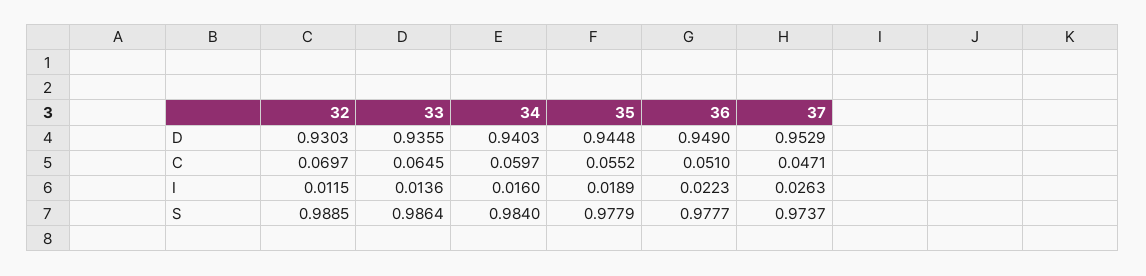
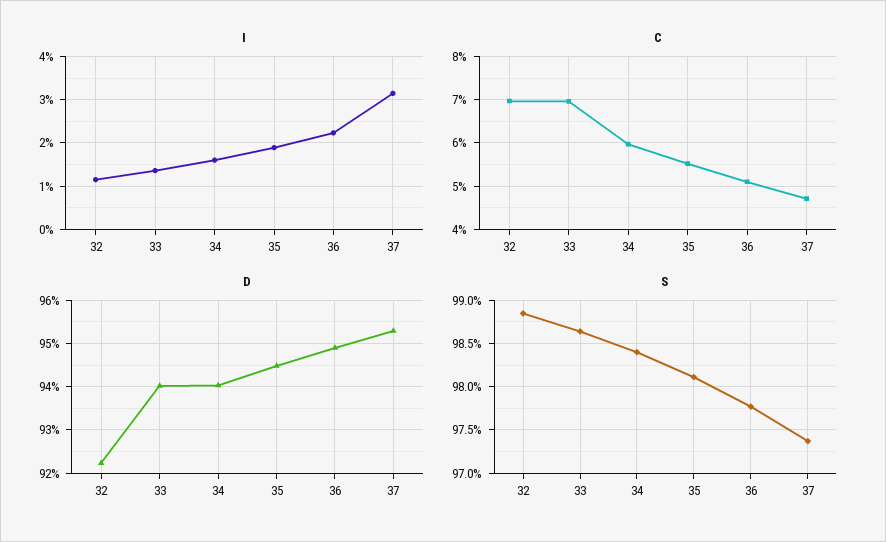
  {
    "D": {
-     "32": 0.9303,
+     "32": 0.922,
-     "33": 0.9355,
+     "33": 0.94,
      "34": 0.9403,
      "35": 0.9448,
      "36": 0.949,
      "37": 0.9529
    },
    "C": {
      "32": 0.0697,
-     "33": 0.0645,
+     "33": 0.07,
      "34": 0.0597,
      "35": 0.0552,
      "36": 0.051,
      "37": 0.0471
    },
    "I": {
      "32": 0.0115,
      "33": 0.0136,
      "34": 0.016,
      "35": 0.0189,
      "36": 0.0223,
-     "37": 0.0263
+     "37": 0.032
    },
    "S": {
      "32": 0.9885,
      "33": 0.9864,
      "34": 0.984,
-     "35": 0.9779,
+     "35": 0.981,
      "36": 0.9777,
      "37": 0.9737
    }
  }

